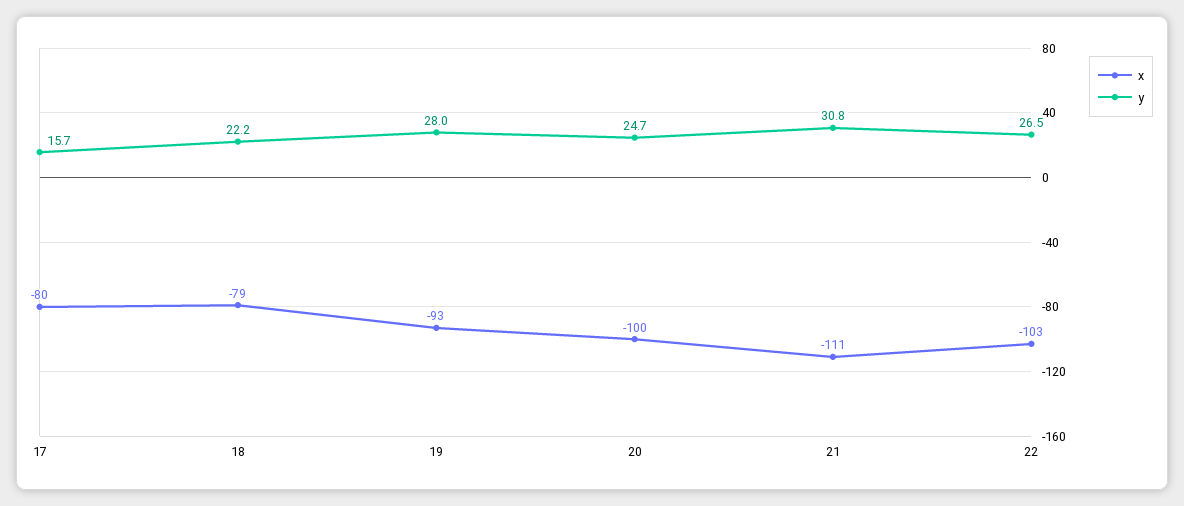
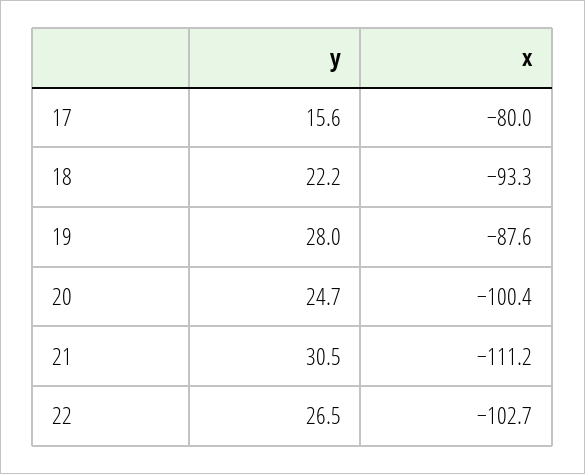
  {
    "x": {
      "17": -80,
-     "18": -79,
+     "18": -93.3,
-     "19": -93,
+     "19": -87.6,
      "20": -100.4,
      "21": -111.2,
      "22": -102.7
    },
    "y": {
-     "17": 15.7,
+     "17": 15.6,
      "18": 22.2,
      "19": 28,
      "20": 24.7,
-     "21": 30.8,
+     "21": 30.5,
      "22": 26.5
    }
  }

